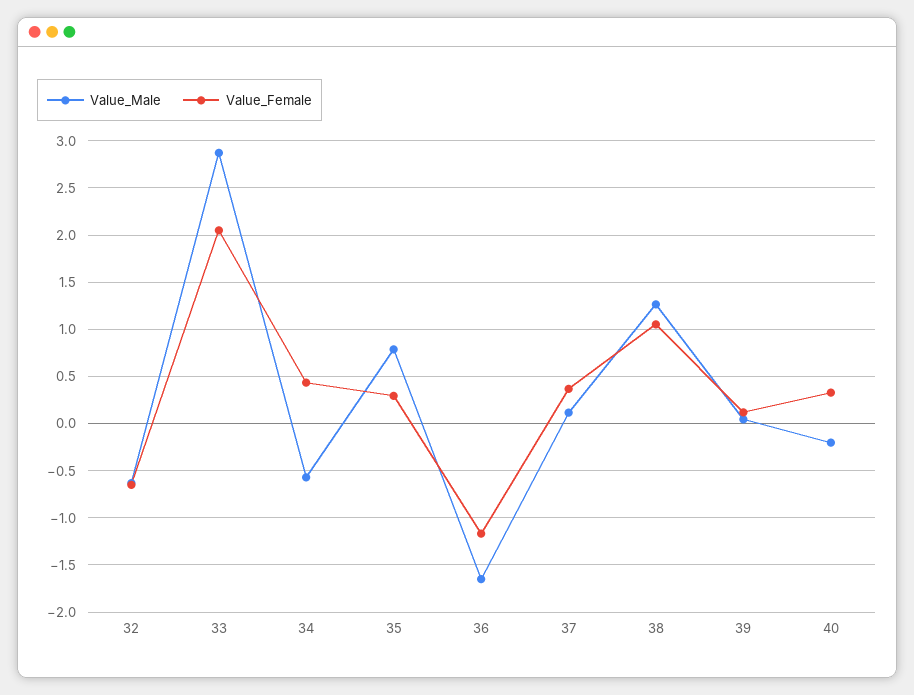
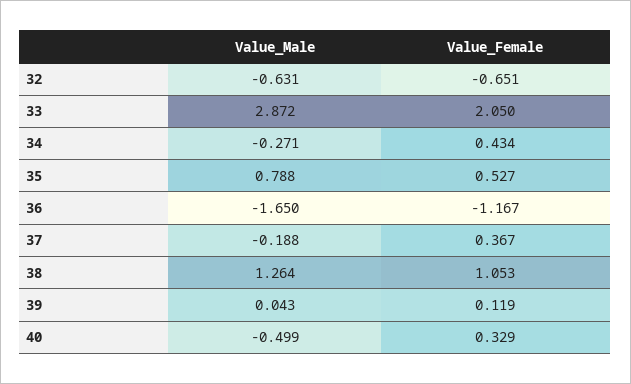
  {
    "Value_Male": {
      "32": -0.631,
      "33": 2.872,
-     "34": -0.6,
+     "34": -0.271,
      "35": 0.788,
      "36": -1.65,
-     "37": 0.1,
+     "37": -0.188,
      "38": 1.264,
      "39": 0.043,
-     "40": -0.2
+     "40": -0.499
    },
    "Value_Female": {
      "32": -0.651,
      "33": 2.05,
      "34": 0.434,
-     "35": 0.3,
+     "35": 0.527,
      "36": -1.167,
      "37": 0.367,
      "38": 1.053,
      "39": 0.119,
      "40": 0.329
    }
  }

